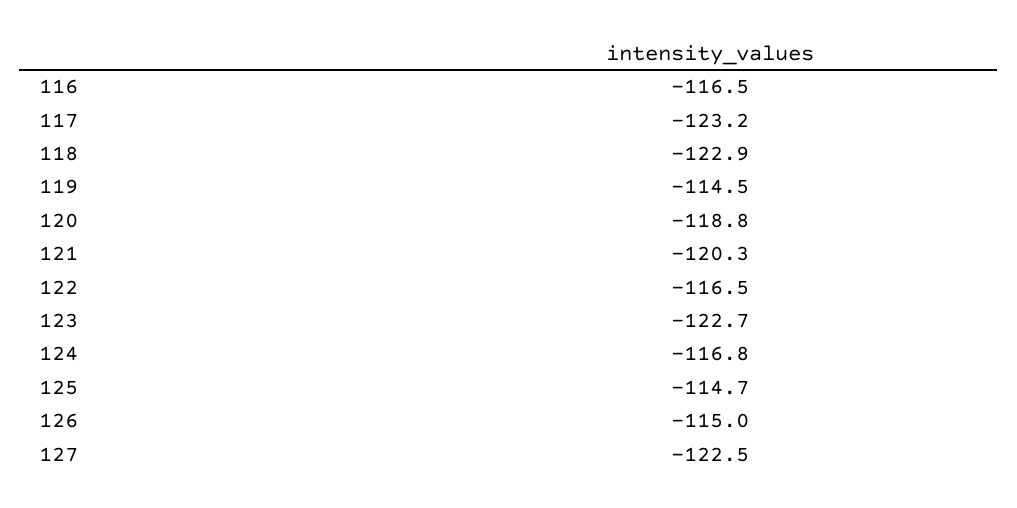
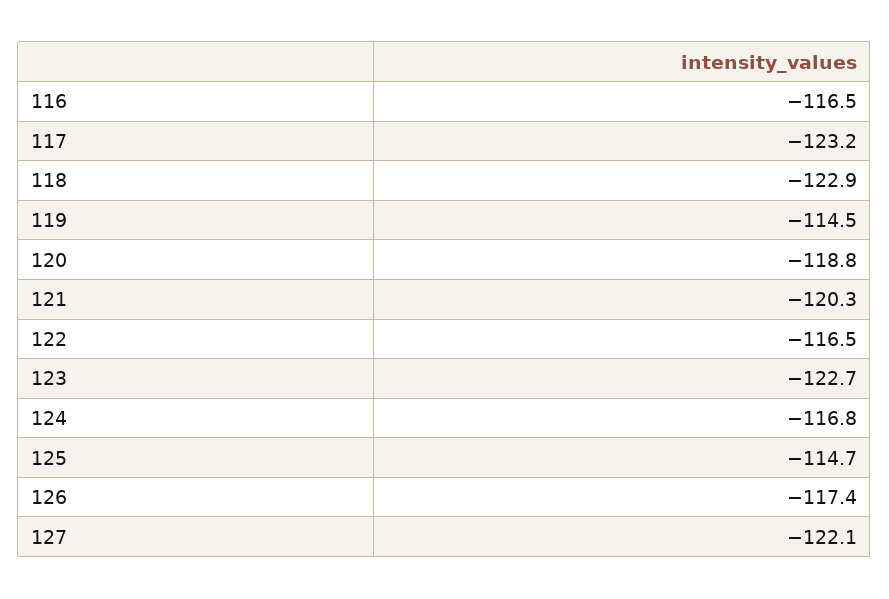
  {
    "116": -116.5,
    "117": -123.2,
    "118": -122.9,
    "119": -114.5,
    "120": -118.8,
    "121": -120.3,
    "122": -116.5,
    "123": -122.7,
    "124": -116.8,
    "125": -114.7,
-   "126": -115,
+   "126": -117.4,
-   "127": -122.5
+   "127": -122.1
  }

